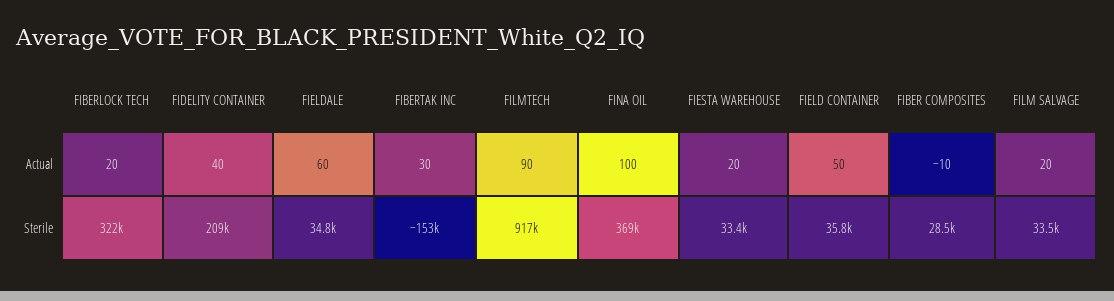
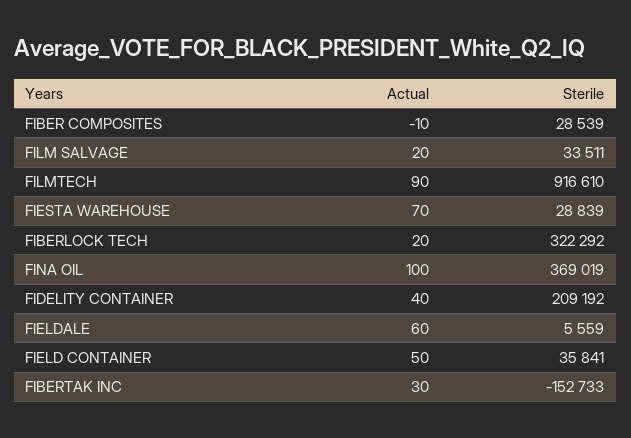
  {
    "FIBERLOCK TECH": {
      "Actual": 20,
      "Sterile": 322292
    },
    "FIDELITY CONTAINER": {
      "Actual": 40,
      "Sterile": 209192
    },
    "FIELDALE": {
      "Actual": 60,
-     "Sterile": 34800
+     "Sterile": 5559
    },
    "FIBERTAK INC": {
      "Actual": 30,
      "Sterile": -152733
    },
    "FILMTECH": {
      "Actual": 90,
      "Sterile": 916610
    },
    "FINA OIL": {
      "Actual": 100,
      "Sterile": 369019
    },
    "FIESTA WAREHOUSE": {
-     "Actual": 20,
+     "Actual": 70,
-     "Sterile": 33400
+     "Sterile": 28839
    },
    "FIELD CONTAINER": {
      "Actual": 50,
      "Sterile": 35841
    },
    "FIBER COMPOSITES": {
      "Actual": -10,
      "Sterile": 28539
    },
    "FILM SALVAGE": {
      "Actual": 20,
      "Sterile": 33511
    }
  }

